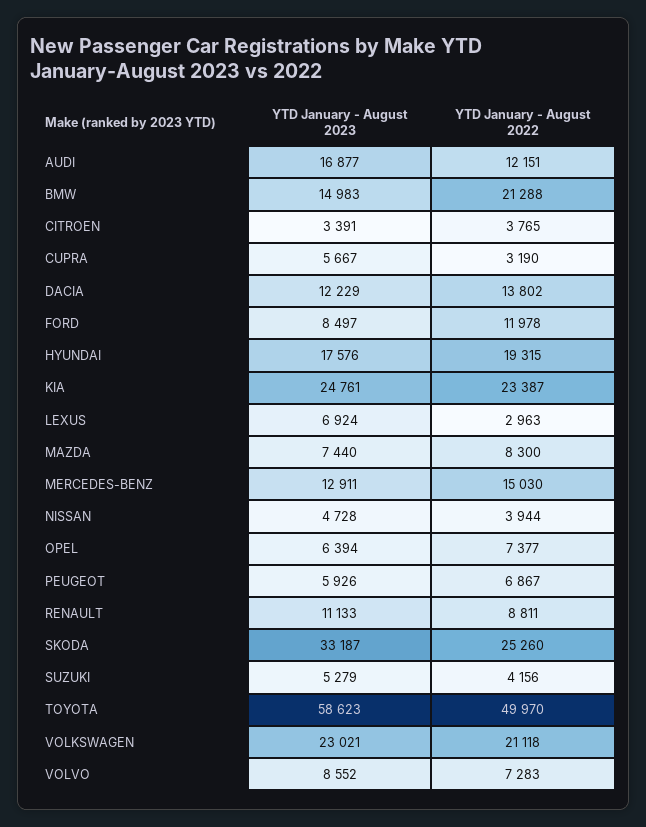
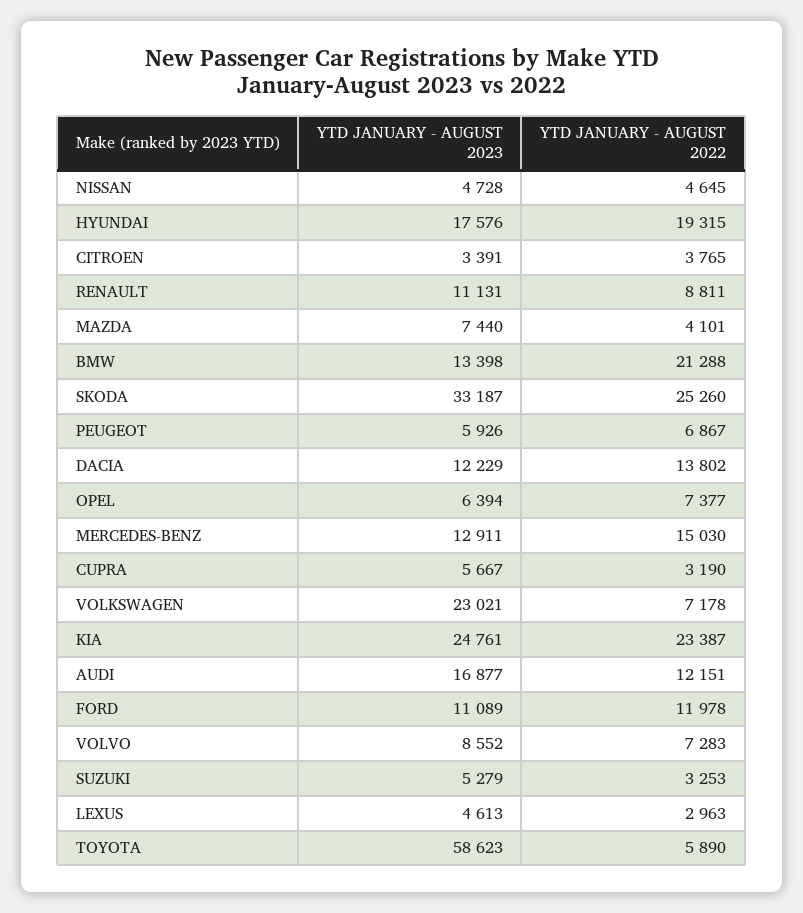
  {
    "YTD January - August 2023": {
      "AUDI": 16877,
-     "BMW": 14983,
+     "BMW": 13398,
      "CITROEN": 3391,
      "CUPRA": 5667,
      "DACIA": 12229,
-     "FORD": 8497,
+     "FORD": 11089,
      "HYUNDAI": 17576,
      "KIA": 24761,
-     "LEXUS": 6924,
+     "LEXUS": 4613,
      "MAZDA": 7440,
      "MERCEDES-BENZ": 12911,
      "NISSAN": 4728,
      "OPEL": 6394,
      "PEUGEOT": 5926,
-     "RENAULT": 11133,
+     "RENAULT": 11131,
      "SKODA": 33187,
      "SUZUKI": 5279,
      "TOYOTA": 58623,
      "VOLKSWAGEN": 23021,
      "VOLVO": 8552
    },
    "YTD January - August 2022": {
      "AUDI": 12151,
      "BMW": 21288,
      "CITROEN": 3765,
      "CUPRA": 3190,
      "DACIA": 13802,
      "FORD": 11978,
      "HYUNDAI": 19315,
      "KIA": 23387,
      "LEXUS": 2963,
-     "MAZDA": 8300,
+     "MAZDA": 4101,
      "MERCEDES-BENZ": 15030,
-     "NISSAN": 3944,
+     "NISSAN": 4645,
      "OPEL": 7377,
      "PEUGEOT": 6867,
      "RENAULT": 8811,
      "SKODA": 25260,
-     "SUZUKI": 4156,
+     "SUZUKI": 3253,
-     "TOYOTA": 49970,
+     "TOYOTA": 5890,
-     "VOLKSWAGEN": 21118,
+     "VOLKSWAGEN": 7178,
      "VOLVO": 7283
    }
  }

